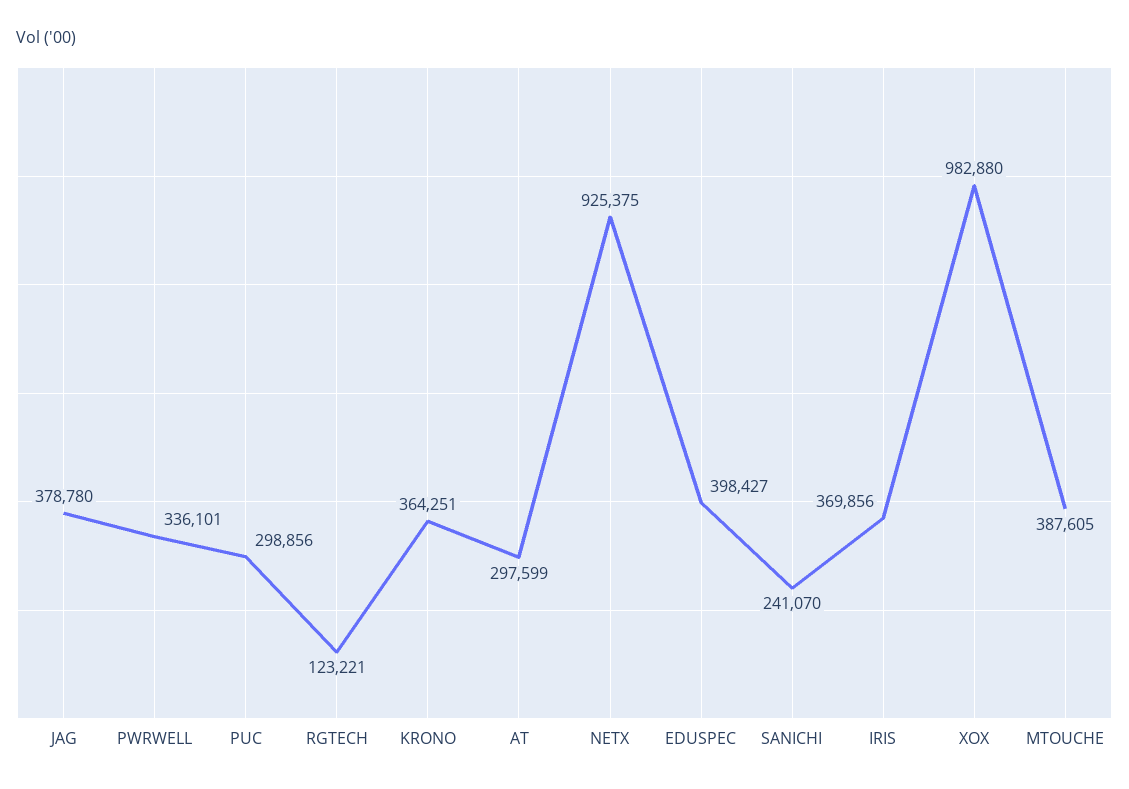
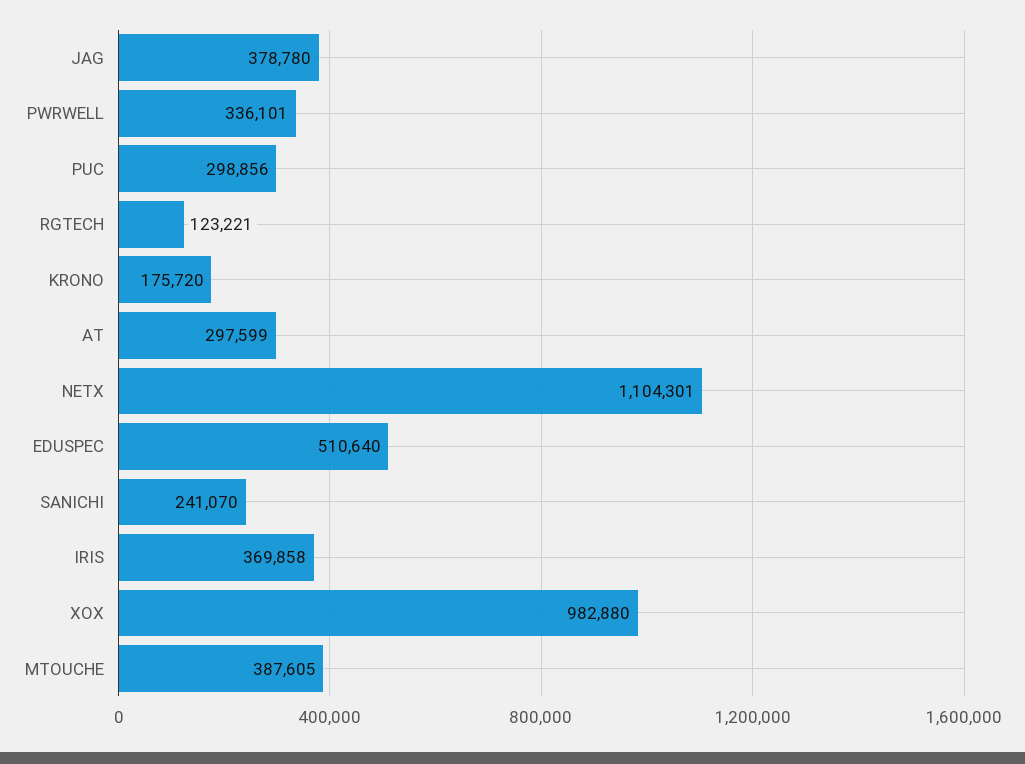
  {
    "JAG": 378780,
    "PWRWELL": 336101,
    "PUC": 298856,
    "RGTECH": 123221,
-   "KRONO": 364251,
+   "KRONO": 175720,
    "AT": 297599,
-   "NETX": 925375,
+   "NETX": 1104301,
-   "EDUSPEC": 398427,
+   "EDUSPEC": 510640,
    "SANICHI": 241070,
-   "IRIS": 369856,
+   "IRIS": 369858,
    "XOX": 982880,
    "MTOUCHE": 387605
  }

